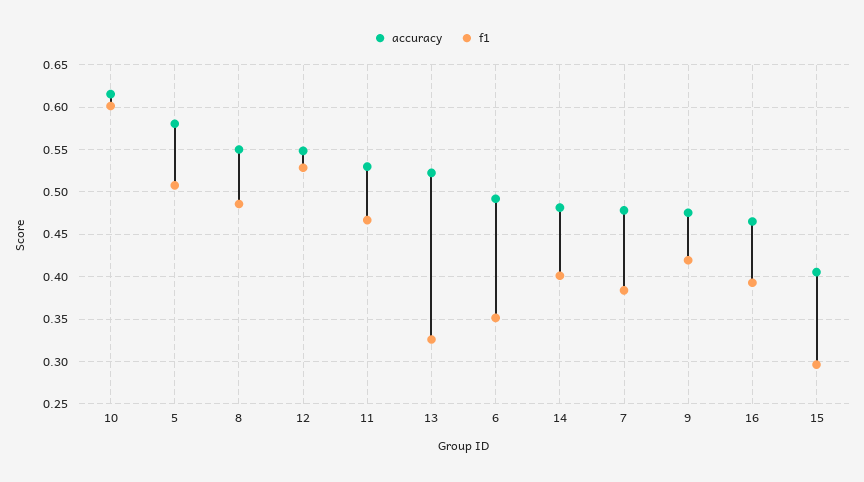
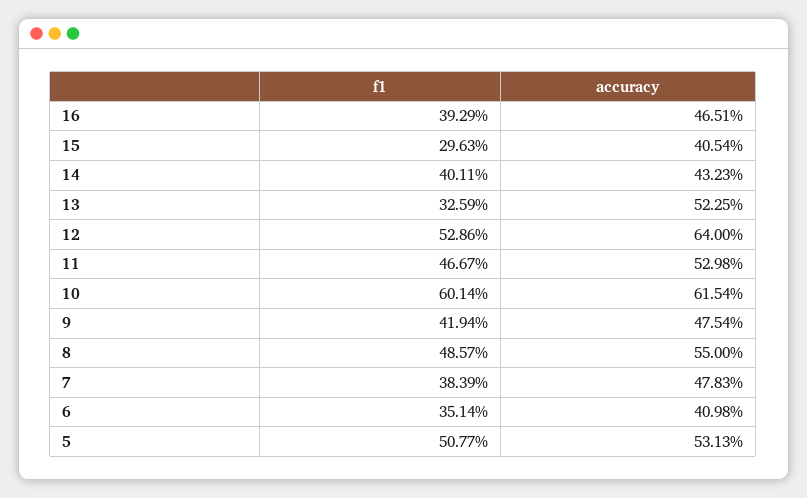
  {
    "accuracy": {
      "10": 0.6154,
-     "5": 0.58,
+     "5": 0.5313,
      "8": 0.55,
-     "12": 0.55,
+     "12": 0.64,
      "11": 0.5298,
      "13": 0.5225,
-     "6": 0.49,
+     "6": 0.4098,
-     "14": 0.48,
+     "14": 0.4323,
      "7": 0.4783,
      "9": 0.4754,
      "16": 0.4651,
      "15": 0.4054
    },
    "f1": {
      "10": 0.6014,
      "5": 0.5077,
      "8": 0.4857,
      "12": 0.5286,
      "11": 0.4667,
      "13": 0.3259,
      "6": 0.3514,
      "14": 0.4011,
      "7": 0.3839,
      "9": 0.4194,
      "16": 0.3929,
      "15": 0.2963
    }
  }

